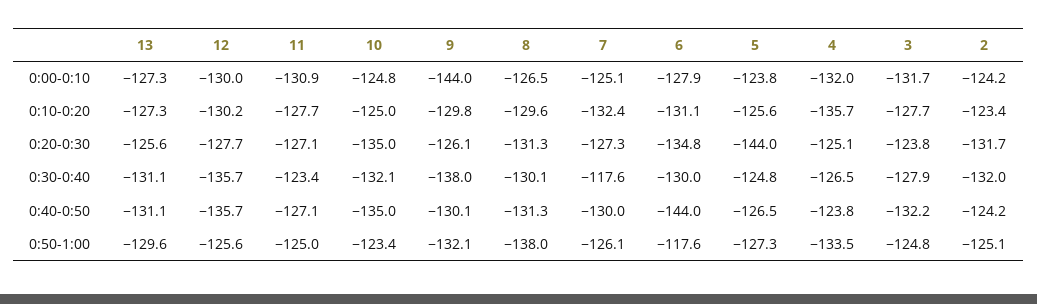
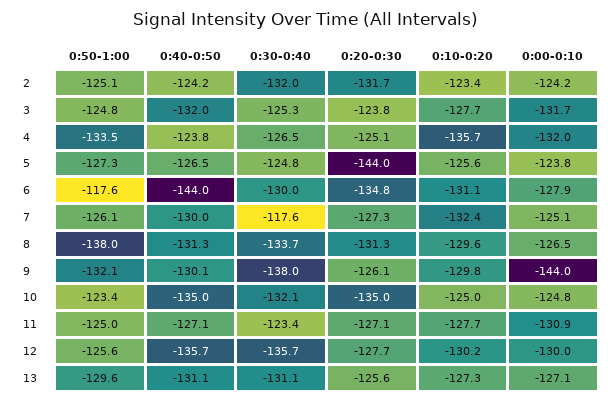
  {
    "13": {
-     "0:00-0:10": -127.3,
+     "0:00-0:10": -127.1,
      "0:10-0:20": -127.3,
      "0:20-0:30": -125.6,
      "0:30-0:40": -131.1,
      "0:40-0:50": -131.1,
      "0:50-1:00": -129.6
    },
    "12": {
      "0:00-0:10": -130,
      "0:10-0:20": -130.2,
      "0:20-0:30": -127.7,
      "0:30-0:40": -135.7,
      "0:40-0:50": -135.7,
      "0:50-1:00": -125.6
    },
    "11": {
      "0:00-0:10": -130.9,
      "0:10-0:20": -127.7,
      "0:20-0:30": -127.1,
      "0:30-0:40": -123.4,
      "0:40-0:50": -127.1,
      "0:50-1:00": -125
    },
    "10": {
      "0:00-0:10": -124.8,
      "0:10-0:20": -125,
      "0:20-0:30": -135,
      "0:30-0:40": -132.1,
      "0:40-0:50": -135,
      "0:50-1:00": -123.4
    },
    "9": {
      "0:00-0:10": -144,
      "0:10-0:20": -129.8,
      "0:20-0:30": -126.1,
      "0:30-0:40": -138,
      "0:40-0:50": -130.1,
      "0:50-1:00": -132.1
    },
    "8": {
      "0:00-0:10": -126.5,
      "0:10-0:20": -129.6,
      "0:20-0:30": -131.3,
-     "0:30-0:40": -130.1,
+     "0:30-0:40": -133.7,
      "0:40-0:50": -131.3,
      "0:50-1:00": -138
    },
    "7": {
      "0:00-0:10": -125.1,
      "0:10-0:20": -132.4,
      "0:20-0:30": -127.3,
      "0:30-0:40": -117.6,
      "0:40-0:50": -130,
      "0:50-1:00": -126.1
    },
    "6": {
      "0:00-0:10": -127.9,
      "0:10-0:20": -131.1,
      "0:20-0:30": -134.8,
      "0:30-0:40": -130,
      "0:40-0:50": -144,
      "0:50-1:00": -117.6
    },
    "5": {
      "0:00-0:10": -123.8,
      "0:10-0:20": -125.6,
      "0:20-0:30": -144,
      "0:30-0:40": -124.8,
      "0:40-0:50": -126.5,
      "0:50-1:00": -127.3
    },
    "4": {
      "0:00-0:10": -132,
      "0:10-0:20": -135.7,
      "0:20-0:30": -125.1,
      "0:30-0:40": -126.5,
      "0:40-0:50": -123.8,
      "0:50-1:00": -133.5
    },
    "3": {
      "0:00-0:10": -131.7,
      "0:10-0:20": -127.7,
      "0:20-0:30": -123.8,
-     "0:30-0:40": -127.9,
+     "0:30-0:40": -125.3,
-     "0:40-0:50": -132.2,
+     "0:40-0:50": -132,
      "0:50-1:00": -124.8
    },
    "2": {
      "0:00-0:10": -124.2,
      "0:10-0:20": -123.4,
      "0:20-0:30": -131.7,
      "0:30-0:40": -132,
      "0:40-0:50": -124.2,
      "0:50-1:00": -125.1
    }
  }

